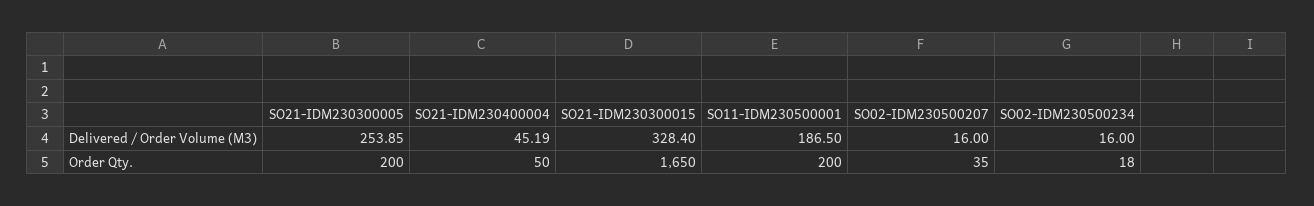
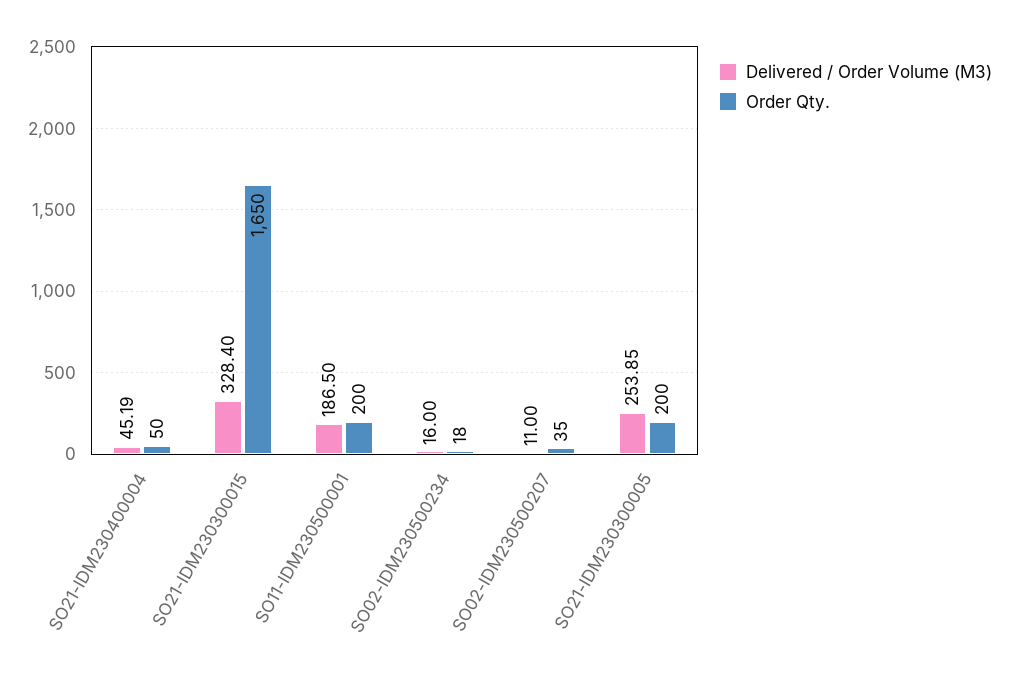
  {
    "Delivered / Order Volume (M3)": {
      "SO21-IDM230300005": 253.85,
      "SO21-IDM230400004": 45.19,
      "SO21-IDM230300015": 328.4,
      "SO11-IDM230500001": 186.5,
-     "SO02-IDM230500207": 16,
+     "SO02-IDM230500207": 11,
      "SO02-IDM230500234": 16
    },
    "Order Qty.": {
      "SO21-IDM230300005": 200,
      "SO21-IDM230400004": 50,
      "SO21-IDM230300015": 1650,
      "SO11-IDM230500001": 200,
      "SO02-IDM230500207": 35,
      "SO02-IDM230500234": 18
    }
  }

